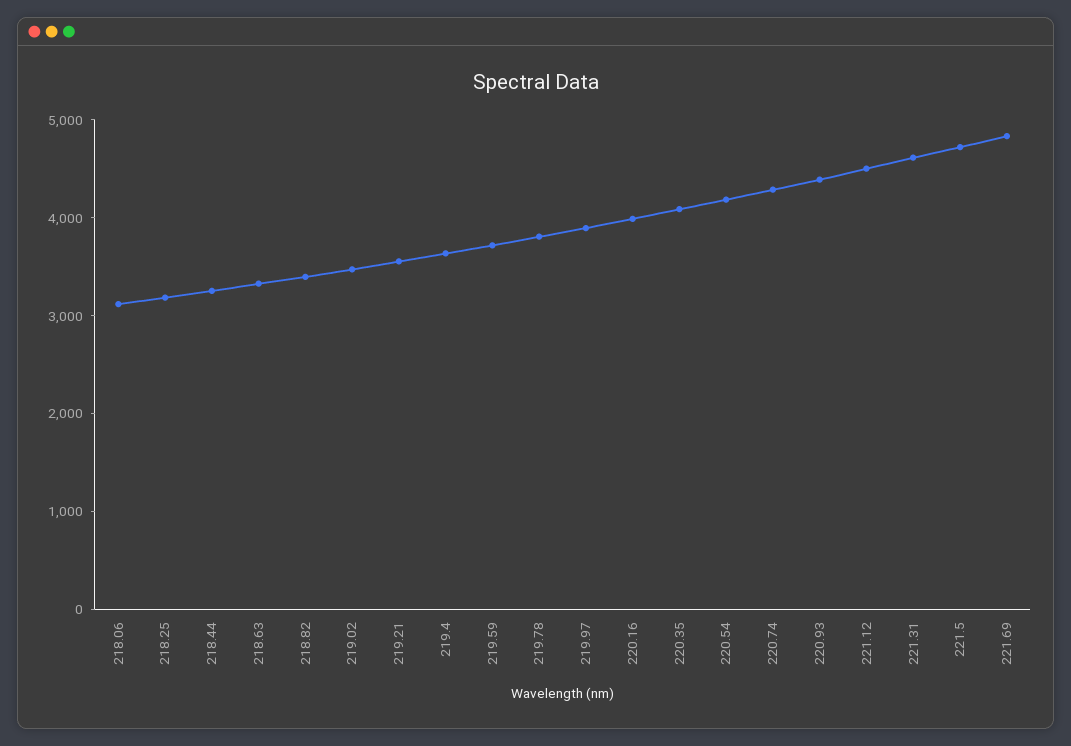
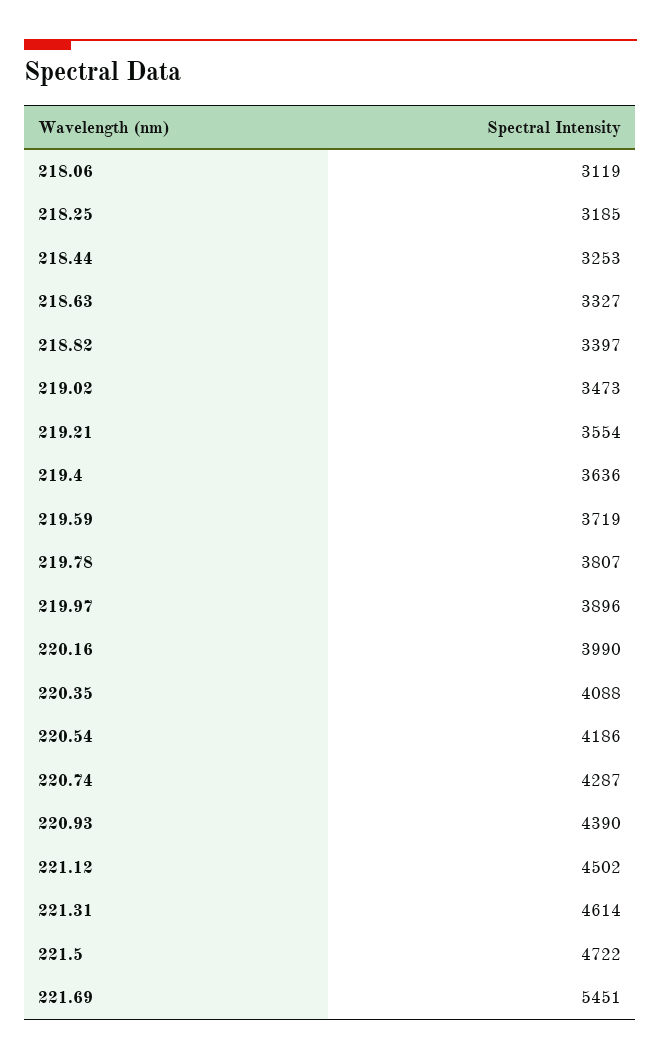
  {
    "218.06": 3119,
    "218.25": 3185,
    "218.44": 3253,
    "218.63": 3327,
    "218.82": 3397,
    "219.02": 3473,
    "219.21": 3554,
    "219.4": 3636,
    "219.59": 3719,
    "219.78": 3807,
    "219.97": 3896,
    "220.16": 3990,
    "220.35": 4088,
    "220.54": 4186,
    "220.74": 4287,
    "220.93": 4390,
    "221.12": 4502,
    "221.31": 4614,
    "221.5": 4722,
-   "221.69": 4800
+   "221.69": 5451
  }

